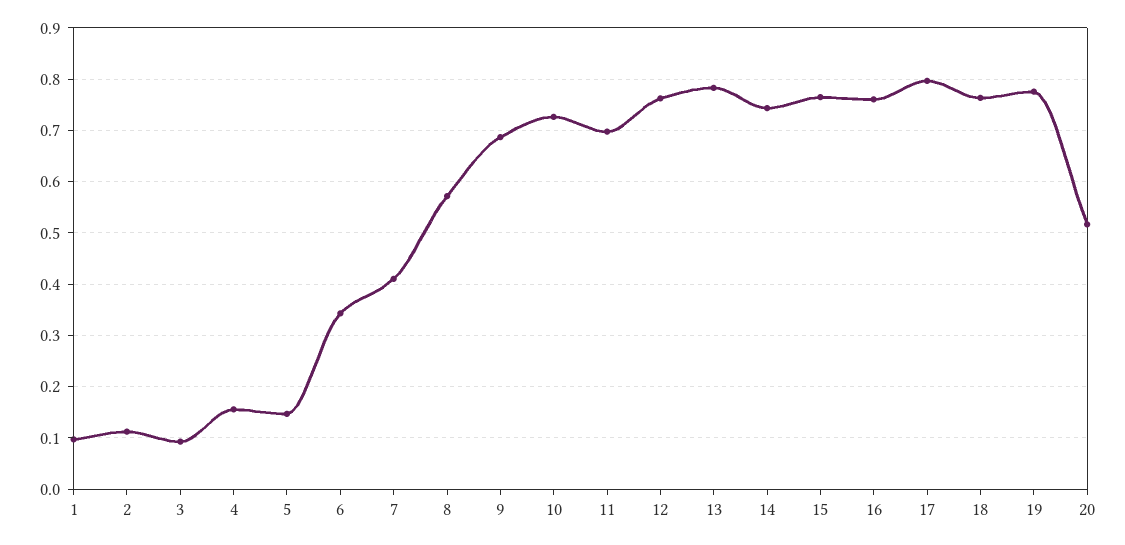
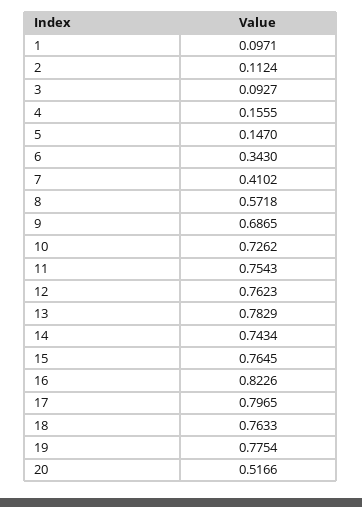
  {
    "1": 0.0971,
    "2": 0.1124,
    "3": 0.0927,
    "4": 0.1555,
    "5": 0.147,
    "6": 0.343,
    "7": 0.4102,
    "8": 0.5718,
    "9": 0.6865,
    "10": 0.7262,
-   "11": 0.7,
+   "11": 0.7543,
    "12": 0.7623,
    "13": 0.7829,
    "14": 0.7434,
    "15": 0.7645,
-   "16": 0.76,
+   "16": 0.8226,
    "17": 0.7965,
    "18": 0.7633,
    "19": 0.7754,
    "20": 0.5166
  }

